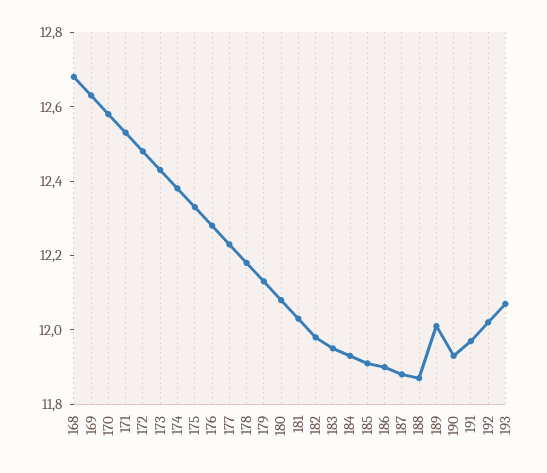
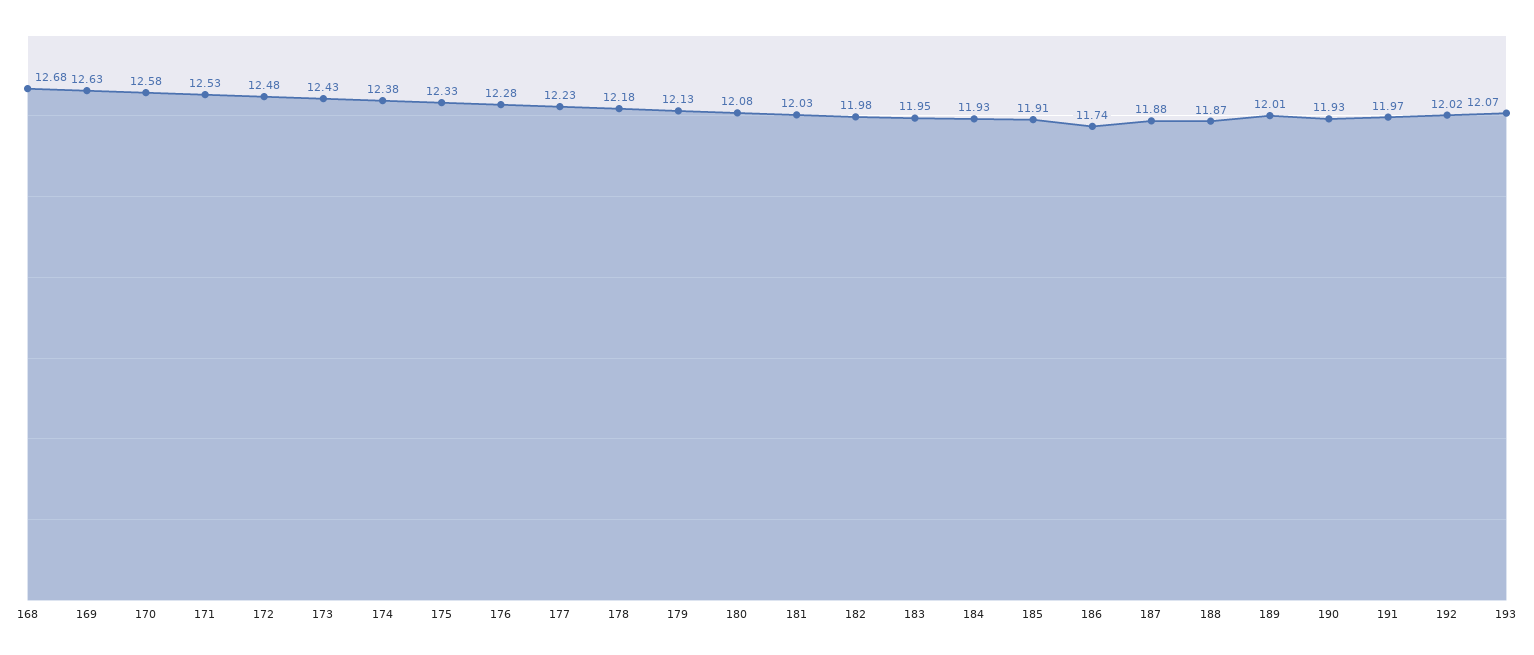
  {
    "168": 12.68,
    "169": 12.63,
    "170": 12.58,
    "171": 12.53,
    "172": 12.48,
    "173": 12.43,
    "174": 12.38,
    "175": 12.33,
    "176": 12.28,
    "177": 12.23,
    "178": 12.18,
    "179": 12.13,
    "180": 12.08,
    "181": 12.03,
    "182": 11.98,
    "183": 11.95,
    "184": 11.93,
    "185": 11.91,
-   "186": 11.9,
+   "186": 11.74,
    "187": 11.88,
    "188": 11.87,
    "189": 12.01,
    "190": 11.93,
    "191": 11.97,
    "192": 12.02,
    "193": 12.07
  }

